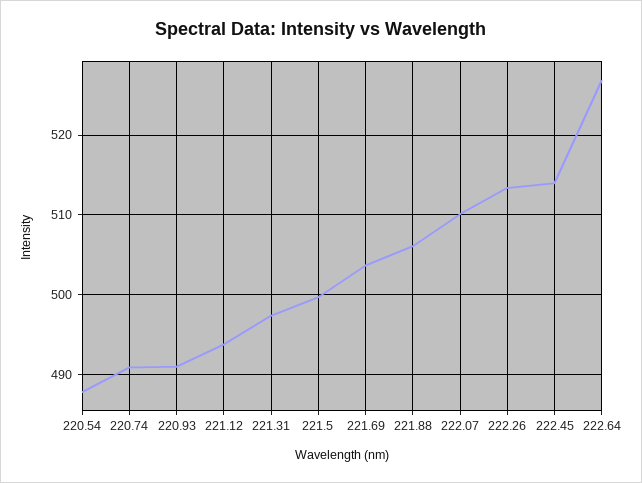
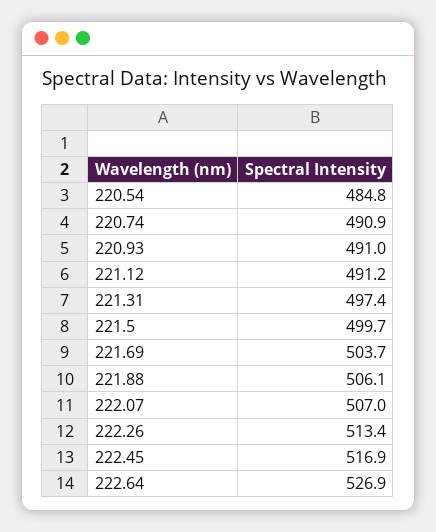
  {
-   "220.54": 488,
+   "220.54": 484.8,
    "220.74": 490.9,
    "220.93": 491,
-   "221.12": 494,
+   "221.12": 491.2,
    "221.31": 497.4,
    "221.5": 499.7,
    "221.69": 503.7,
    "221.88": 506.1,
-   "222.07": 510,
+   "222.07": 507,
    "222.26": 513.4,
-   "222.45": 514,
+   "222.45": 516.9,
    "222.64": 526.9
  }

